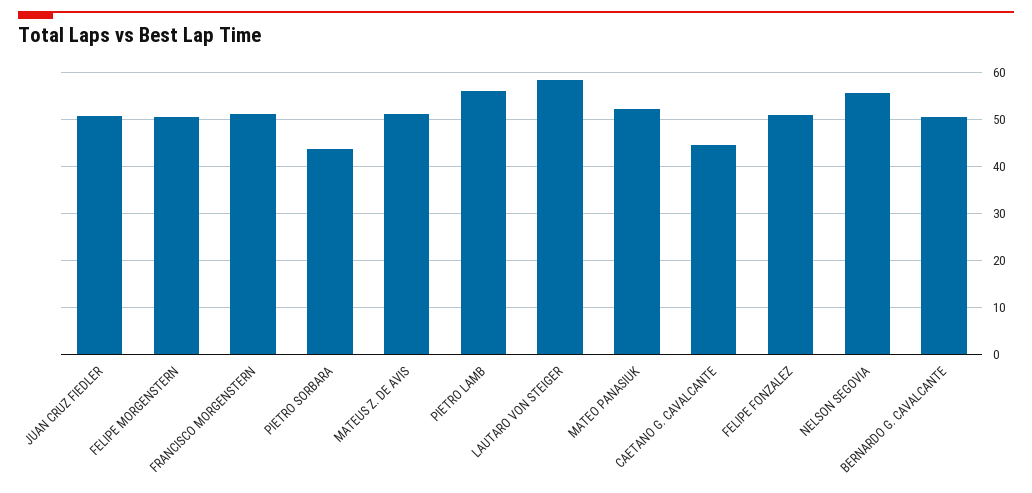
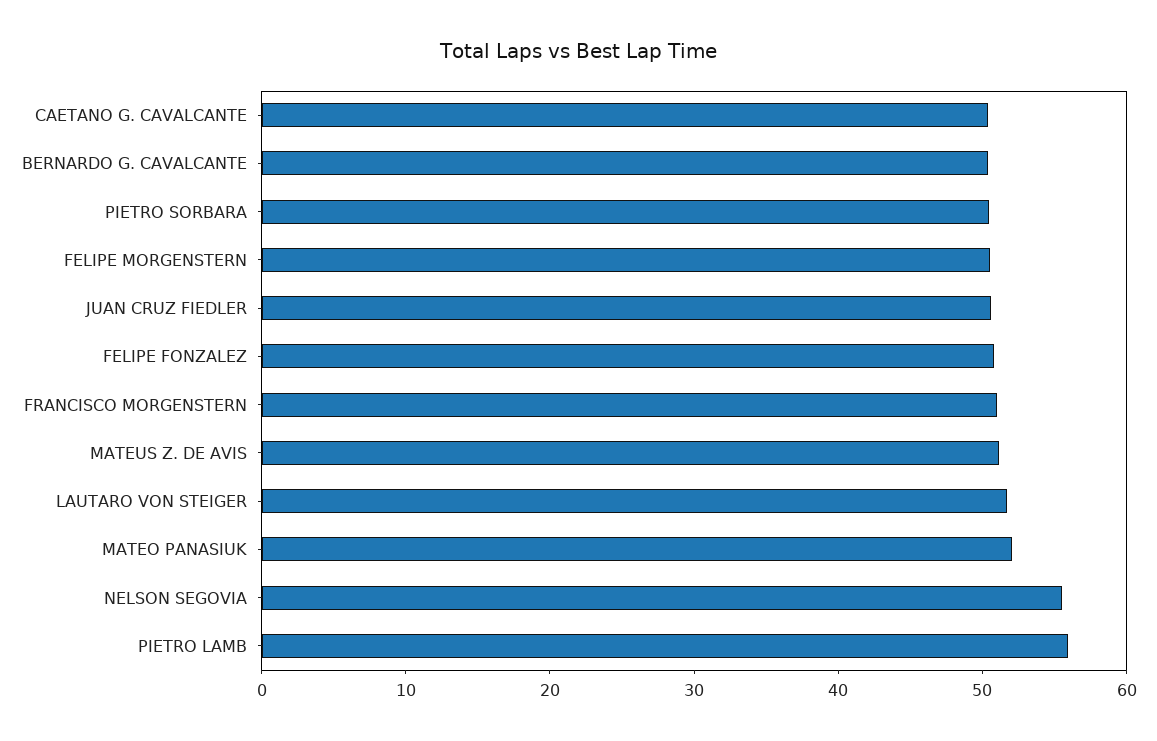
  {
    "JUAN CRUZ FIEDLER": 50,
    "FELIPE MORGENSTERN": 50,
    "FRANCISCO MORGENSTERN": 52,
-   "PIETRO SORBARA": 44,
+   "PIETRO SORBARA": 50,
    "MATEUS Z. DE AVIS": 52,
    "PIETRO LAMB": 56,
-   "LAUTARO VON STEIGER": 58,
+   "LAUTARO VON STEIGER": 52,
    "MATEO PANASIUK": 52,
-   "CAETANO G. CAVALCANTE": 44,
+   "CAETANO G. CAVALCANTE": 50,
    "FELIPE FONZALEZ": 50,
    "NELSON SEGOVIA": 56,
    "BERNARDO G. CAVALCANTE": 50
  }

